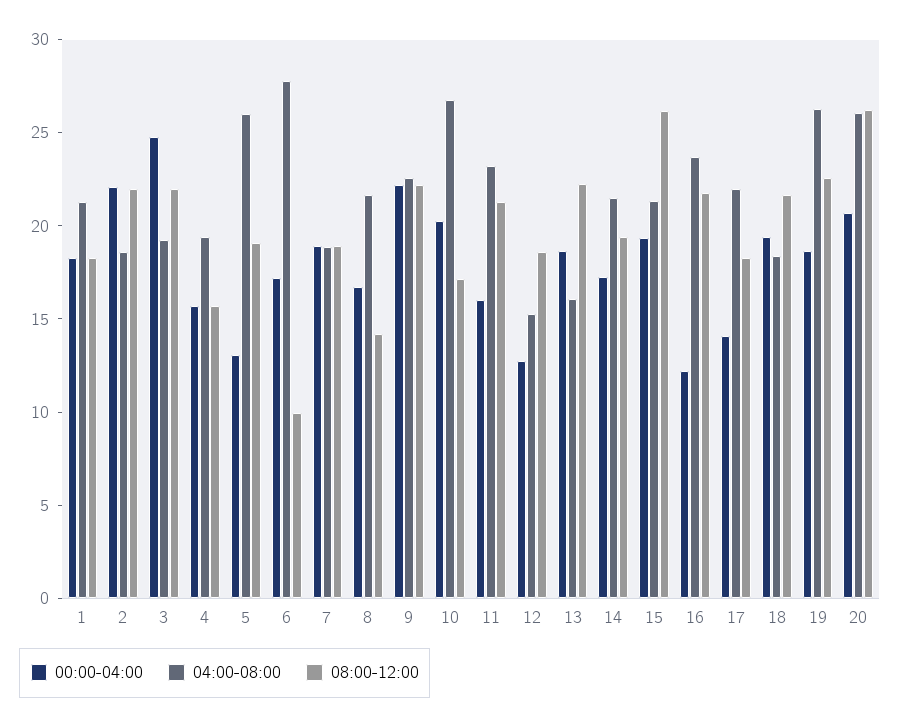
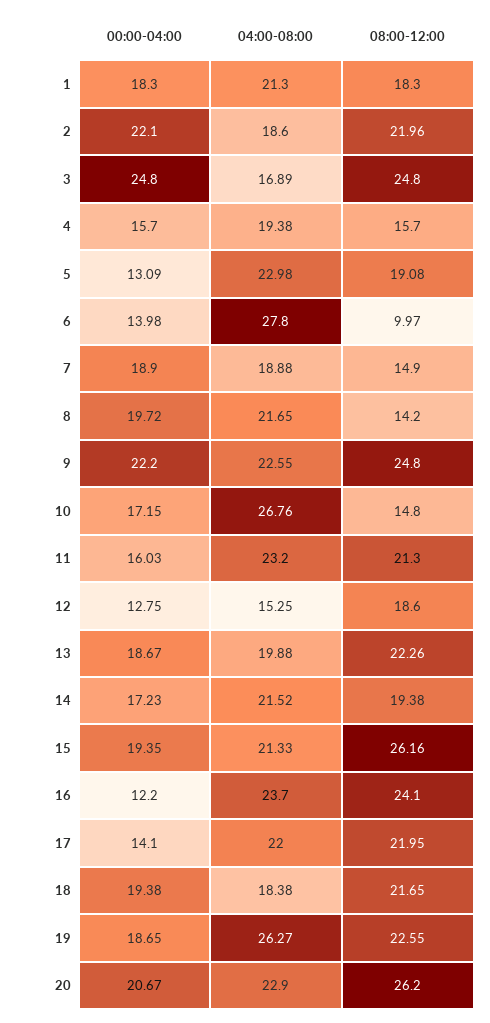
  {
    "00:00-04:00": {
      "1": 18.3,
      "2": 22.1,
      "3": 24.8,
      "4": 15.7,
      "5": 13.09,
-     "6": 17,
+     "6": 13.98,
      "7": 18.9,
-     "8": 17,
+     "8": 19.72,
      "9": 22.2,
-     "10": 20,
+     "10": 17.15,
      "11": 16.03,
      "12": 12.75,
      "13": 18.67,
      "14": 17.23,
      "15": 19.35,
      "16": 12.2,
      "17": 14.1,
      "18": 19.38,
      "19": 18.65,
      "20": 20.67
    },
    "04:00-08:00": {
      "1": 21.3,
      "2": 18.6,
-     "3": 19,
+     "3": 16.89,
      "4": 19.38,
-     "5": 26,
+     "5": 22.98,
      "6": 27.8,
      "7": 18.88,
      "8": 21.65,
      "9": 22.55,
      "10": 26.76,
      "11": 23.2,
      "12": 15.25,
-     "13": 16,
+     "13": 19.88,
      "14": 21.52,
      "15": 21.33,
      "16": 23.7,
      "17": 22,
      "18": 18.38,
      "19": 26.27,
-     "20": 26
+     "20": 22.9
    },
    "08:00-12:00": {
      "1": 18.3,
      "2": 21.96,
-     "3": 22,
+     "3": 24.8,
      "4": 15.7,
      "5": 19.08,
      "6": 9.97,
-     "7": 19,
+     "7": 14.9,
      "8": 14.2,
-     "9": 22,
+     "9": 24.8,
-     "10": 17,
+     "10": 14.8,
      "11": 21.3,
      "12": 18.6,
      "13": 22.26,
      "14": 19.38,
      "15": 26.16,
-     "16": 22,
+     "16": 24.1,
-     "17": 18,
+     "17": 21.95,
      "18": 21.65,
      "19": 22.55,
      "20": 26.2
    }
  }

